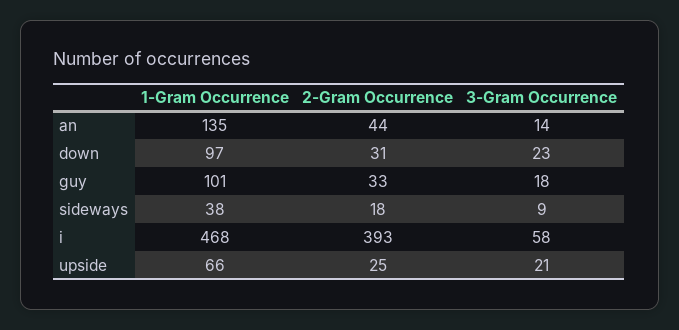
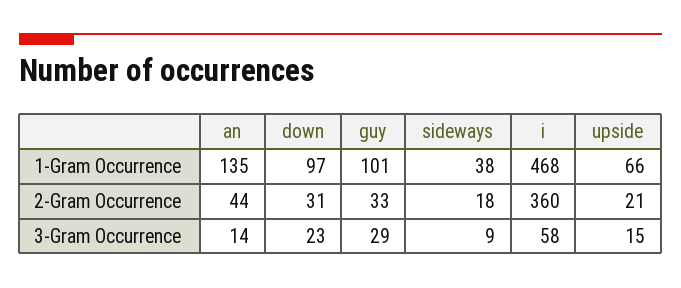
  {
    "1-Gram Occurrence": {
      "an": 135,
      "down": 97,
      "guy": 101,
      "sideways": 38,
      "i": 468,
      "upside": 66
    },
    "2-Gram Occurrence": {
      "an": 44,
      "down": 31,
      "guy": 33,
      "sideways": 18,
-     "i": 393,
+     "i": 360,
-     "upside": 25
+     "upside": 21
    },
    "3-Gram Occurrence": {
      "an": 14,
      "down": 23,
-     "guy": 18,
+     "guy": 29,
      "sideways": 9,
      "i": 58,
-     "upside": 21
+     "upside": 15
    }
  }

